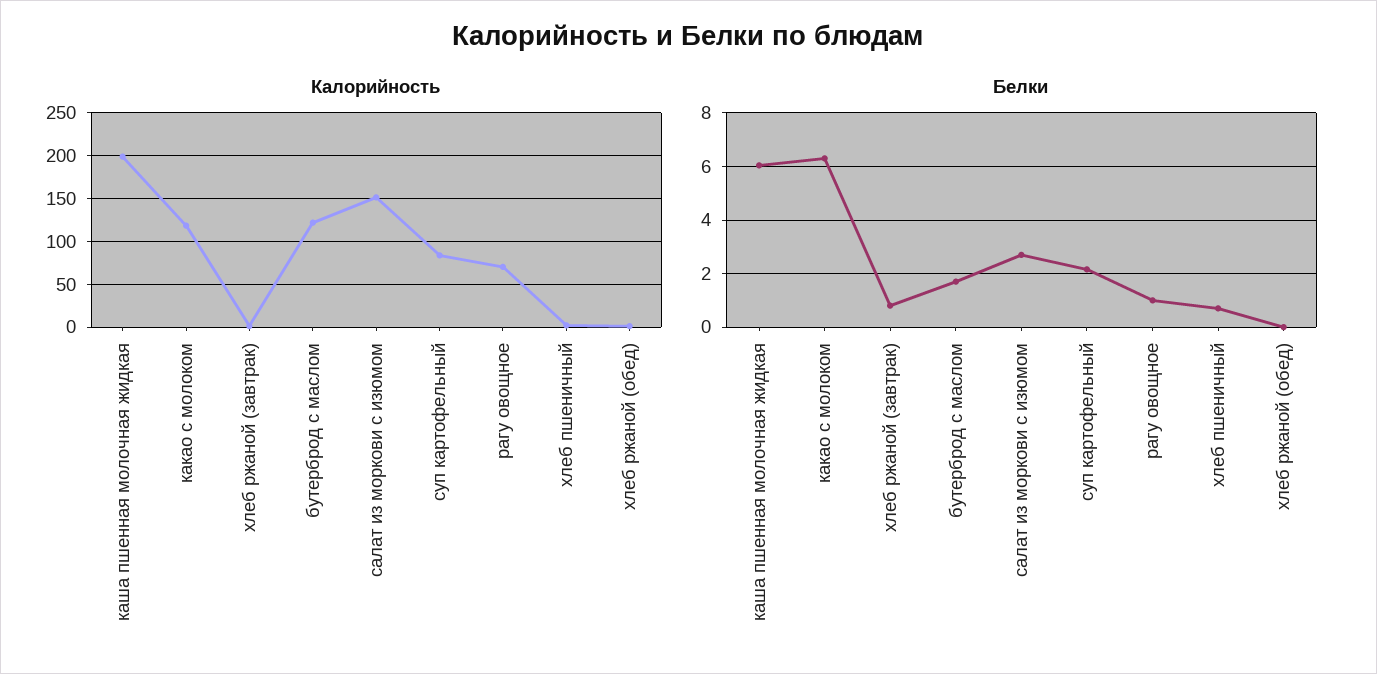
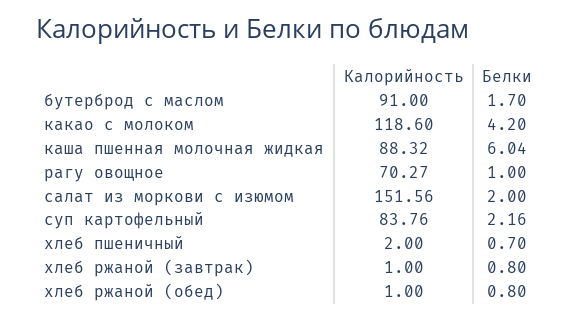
  {
    "Калорийность": {
-     "каша пшенная молочная жидкая": 200,
+     "каша пшенная молочная жидкая": 88.32,
      "какао с молоком": 118.6,
      "хлеб ржаной (завтрак)": 1,
-     "бутерброд с маслом": 120,
+     "бутерброд с маслом": 91,
      "салат из моркови с изюмом": 151.56,
      "суп картофельный": 83.76,
      "рагу овощное": 70.27,
      "хлеб пшеничный": 2,
      "хлеб ржаной (обед)": 1
    },
    "Белки": {
      "каша пшенная молочная жидкая": 6.04,
-     "какао с молоком": 6.25,
+     "какао с молоком": 4.2,
      "хлеб ржаной (завтрак)": 0.8,
      "бутерброд с маслом": 1.7,
-     "салат из моркови с изюмом": 2.75,
+     "салат из моркови с изюмом": 2,
      "суп картофельный": 2.16,
      "рагу овощное": 1,
      "хлеб пшеничный": 0.7,
-     "хлеб ржаной (обед)": 0
+     "хлеб ржаной (обед)": 0.8
    }
  }

